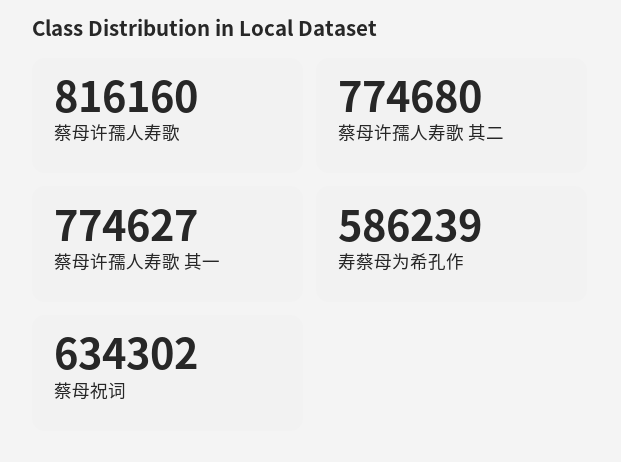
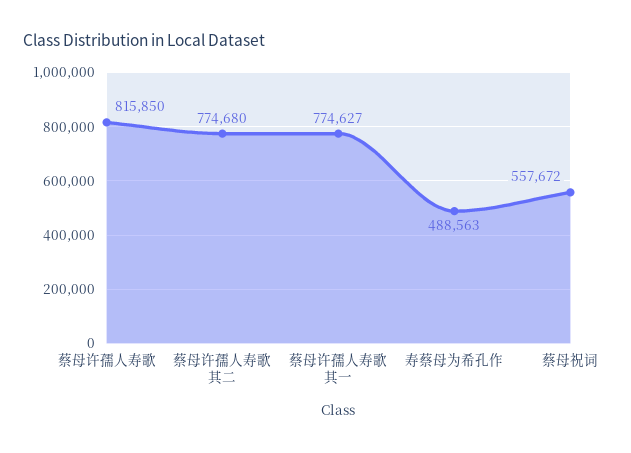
  {
-   "蔡母许孺人寿歌": 816160,
+   "蔡母许孺人寿歌": 815850,
    "蔡母许孺人寿歌 其二": 774680,
    "蔡母许孺人寿歌 其一": 774627,
-   "寿蔡母为希孔作": 586239,
+   "寿蔡母为希孔作": 488563,
-   "蔡母祝词": 634302
+   "蔡母祝词": 557672
  }

